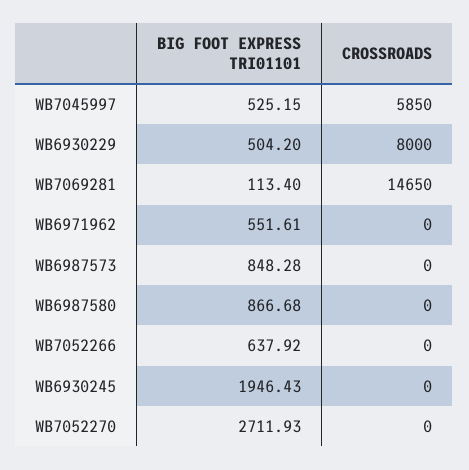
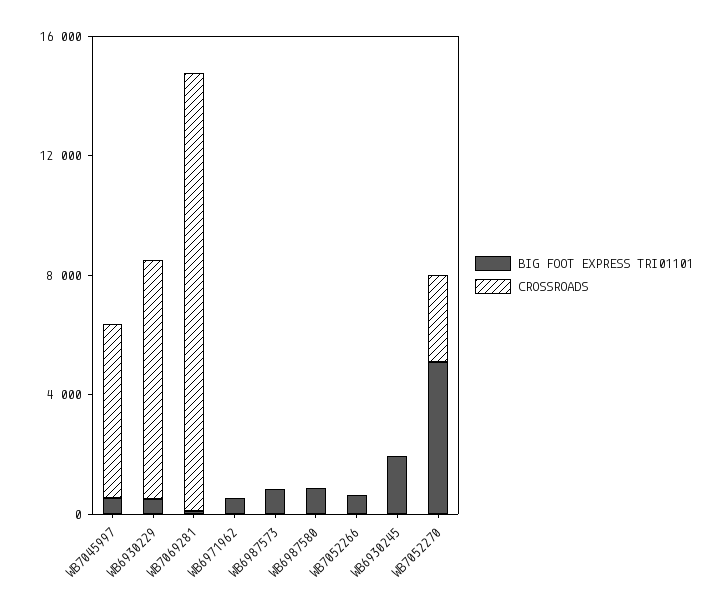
  {
    "BIG FOOT EXPRESS TRI01101": {
      "WB7045997": 525.15,
      "WB6930229": 504.2,
      "WB7069281": 113.4,
      "WB6971962": 551.61,
      "WB6987573": 848.28,
      "WB6987580": 866.68,
      "WB7052266": 637.92,
      "WB6930245": 1946.43,
-     "WB7052270": 2711.93
+     "WB7052270": 5000
    },
    "CROSSROADS": {
      "WB7045997": 5850,
      "WB6930229": 8000,
      "WB7069281": 14650,
      "WB6971962": 0,
      "WB6987573": 0,
      "WB6987580": 0,
      "WB7052266": 0,
      "WB6930245": 0,
-     "WB7052270": 0
+     "WB7052270": 3000
    }
  }

